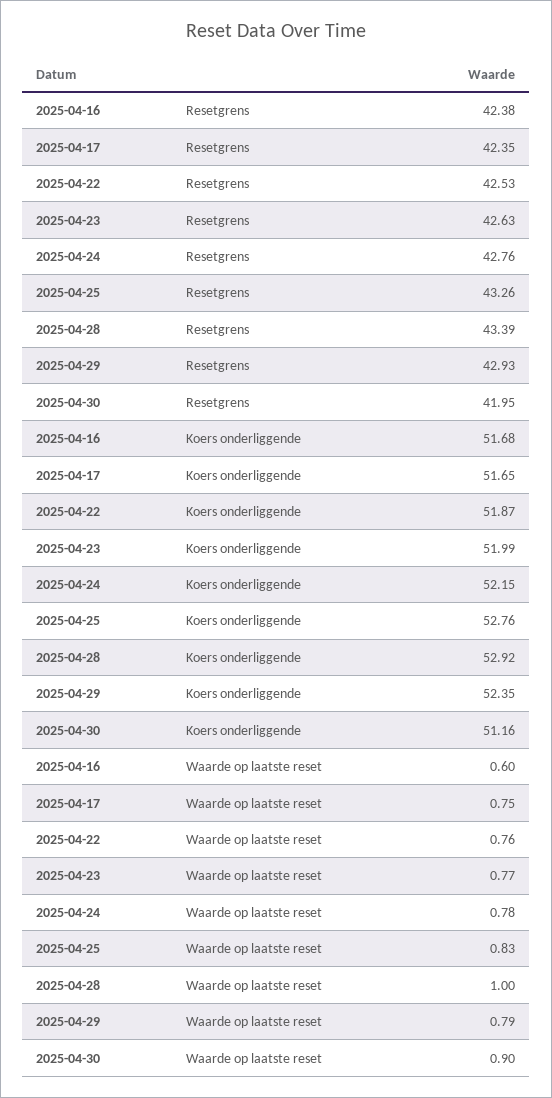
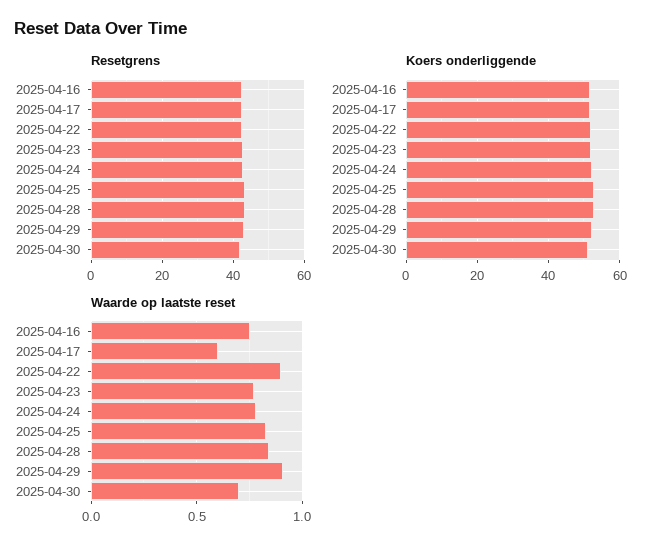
  {
    "Resetgrens": {
      "2025-04-16": 42.38,
      "2025-04-17": 42.35,
      "2025-04-22": 42.53,
      "2025-04-23": 42.63,
      "2025-04-24": 42.76,
      "2025-04-25": 43.26,
      "2025-04-28": 43.39,
      "2025-04-29": 42.93,
      "2025-04-30": 41.95
    },
    "Koers onderliggende": {
      "2025-04-16": 51.68,
      "2025-04-17": 51.65,
      "2025-04-22": 51.87,
      "2025-04-23": 51.99,
      "2025-04-24": 52.15,
      "2025-04-25": 52.76,
      "2025-04-28": 52.92,
      "2025-04-29": 52.35,
      "2025-04-30": 51.16
    },
    "Waarde op laatste reset": {
-     "2025-04-16": 0.6,
+     "2025-04-16": 0.75,
-     "2025-04-17": 0.75,
+     "2025-04-17": 0.6,
-     "2025-04-22": 0.76,
+     "2025-04-22": 0.9,
      "2025-04-23": 0.77,
      "2025-04-24": 0.78,
      "2025-04-25": 0.83,
-     "2025-04-28": 1,
+     "2025-04-28": 0.85,
-     "2025-04-29": 0.79,
+     "2025-04-29": 0.9,
-     "2025-04-30": 0.9
+     "2025-04-30": 0.7
    }
  }

